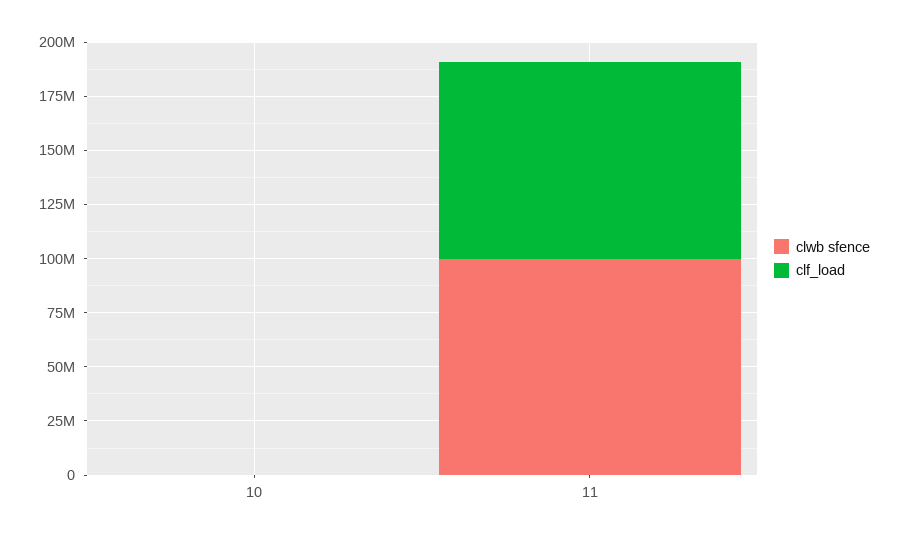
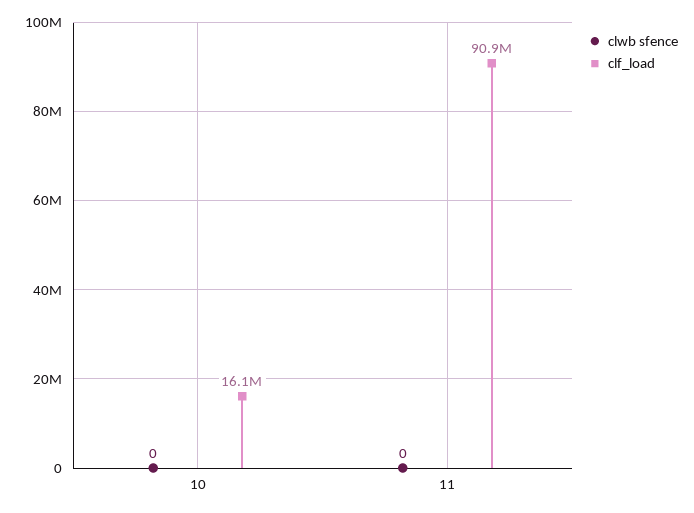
  {
    "clwb sfence": {
      "10": 0,
-     "11": 100000000
+     "11": 0
    },
    "clf_load": {
-     "10": 0,
+     "10": 16100000,
      "11": 90900000
    }
  }

